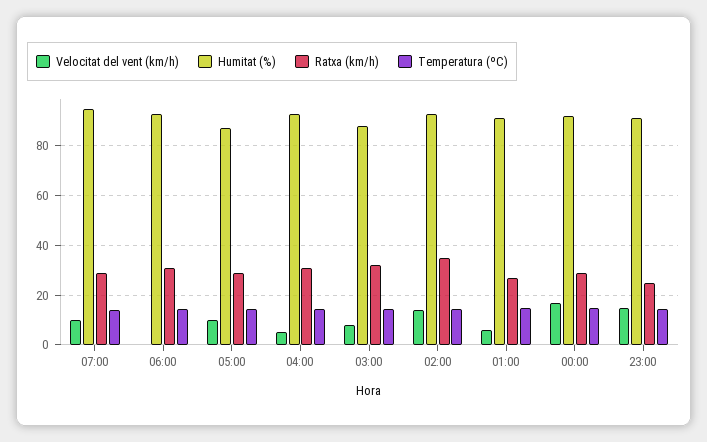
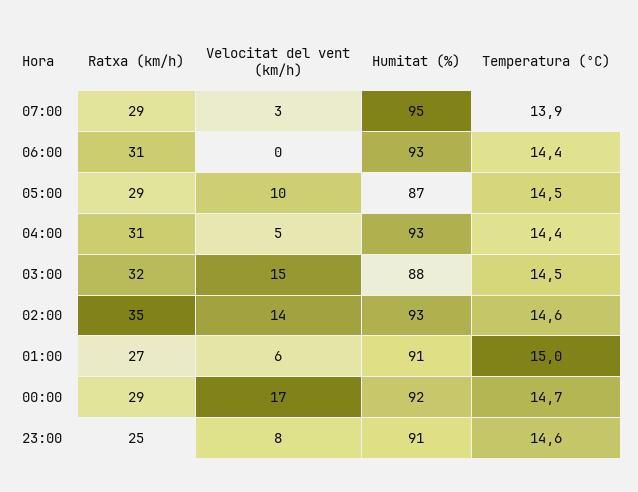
  {
    "Velocitat del vent (km/h)": {
-     "07:00": 10,
+     "07:00": 3,
      "06:00": 0,
      "05:00": 10,
      "04:00": 5,
-     "03:00": 7.5,
+     "03:00": 15,
      "02:00": 14,
      "01:00": 6,
      "00:00": 17,
-     "23:00": 15
+     "23:00": 8
    },
    "Humitat (%)": {
      "07:00": 95,
      "06:00": 93,
      "05:00": 87,
      "04:00": 93,
      "03:00": 88,
      "02:00": 93,
      "01:00": 91,
      "00:00": 92,
      "23:00": 91
    },
    "Ratxa (km/h)": {
      "07:00": 29,
      "06:00": 31,
      "05:00": 29,
      "04:00": 31,
      "03:00": 32,
      "02:00": 35,
      "01:00": 27,
      "00:00": 29,
      "23:00": 25
    },
    "Temperatura (ºC)": {
      "07:00": 13.9,
      "06:00": 14.4,
      "05:00": 14.5,
      "04:00": 14.4,
      "03:00": 14.5,
      "02:00": 14.6,
      "01:00": 15,
      "00:00": 14.7,
      "23:00": 14.6
    }
  }

